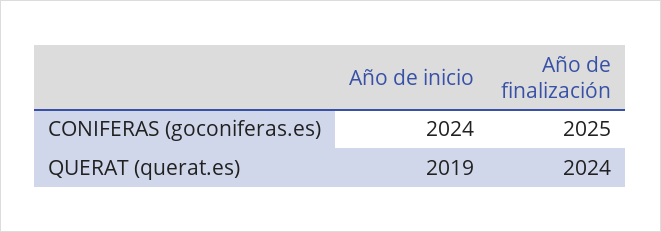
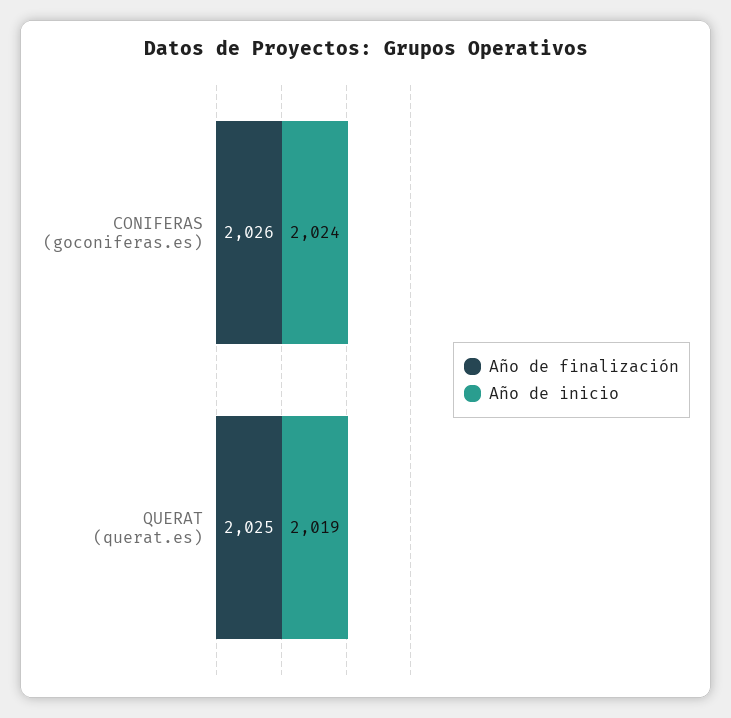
  {
    "Año de inicio": {
      "CONIFERAS (goconiferas.es)": 2024,
      "QUERAT (querat.es)": 2019
    },
    "Año de finalización": {
-     "CONIFERAS (goconiferas.es)": 2025,
+     "CONIFERAS (goconiferas.es)": 2026,
-     "QUERAT (querat.es)": 2024
+     "QUERAT (querat.es)": 2025
    }
  }

